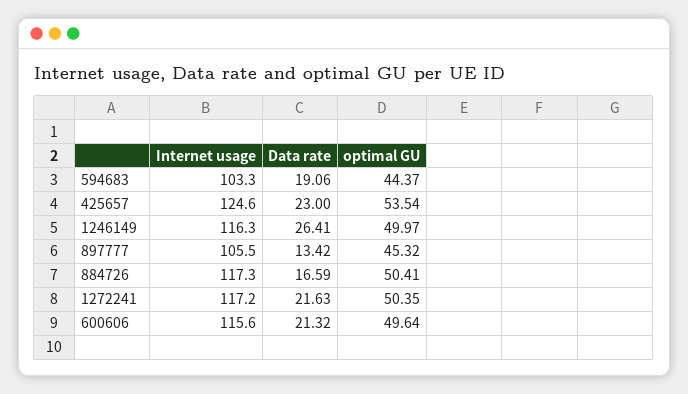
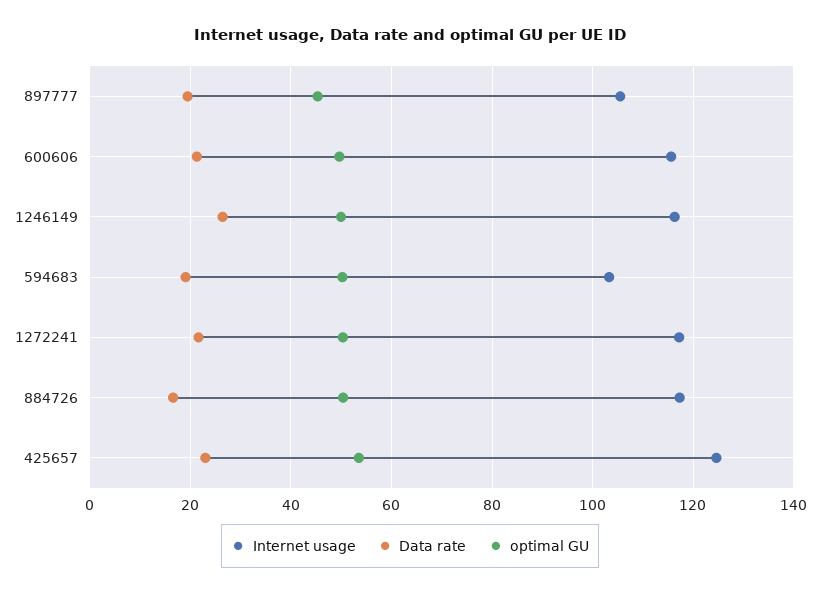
  {
    "Internet usage": {
      "594683": 103.3,
      "425657": 124.6,
      "1246149": 116.3,
      "897777": 105.5,
      "884726": 117.3,
      "1272241": 117.2,
      "600606": 115.6
    },
    "Data rate": {
      "594683": 19.06,
      "425657": 23,
      "1246149": 26.41,
-     "897777": 13.42,
+     "897777": 20,
      "884726": 16.59,
      "1272241": 21.63,
      "600606": 21.32
    },
    "optimal GU": {
-     "594683": 44.37,
+     "594683": 50,
      "425657": 53.54,
      "1246149": 49.97,
      "897777": 45.32,
      "884726": 50.41,
      "1272241": 50.35,
      "600606": 49.64
    }
  }

